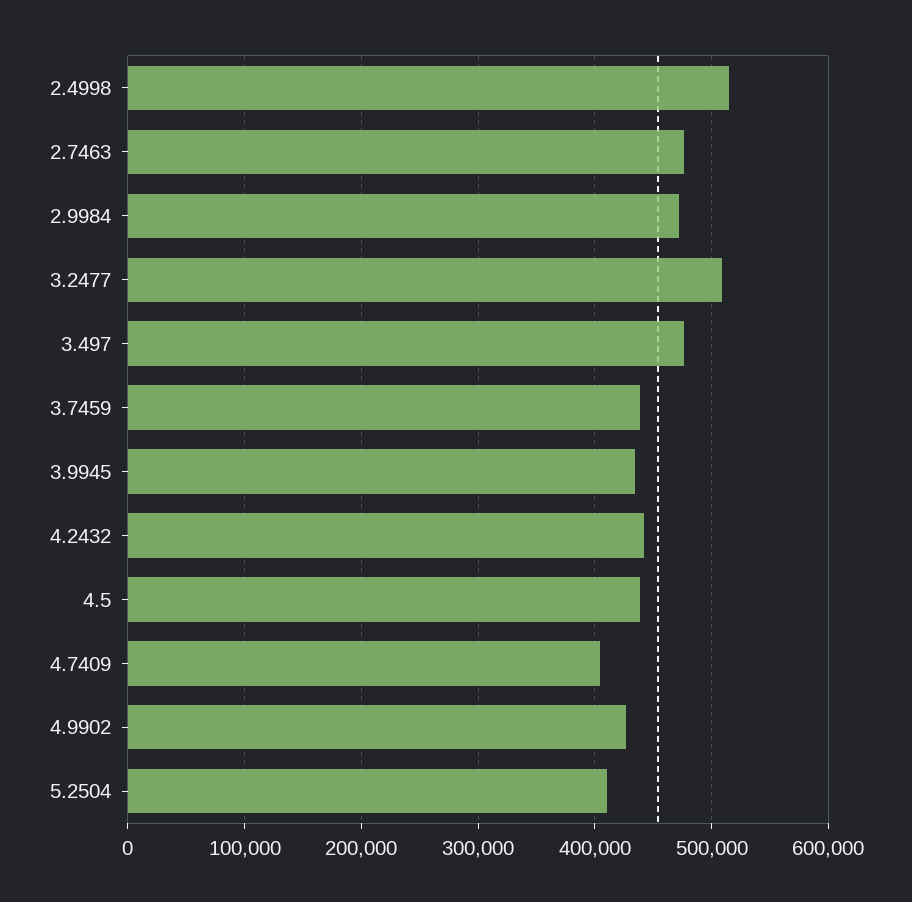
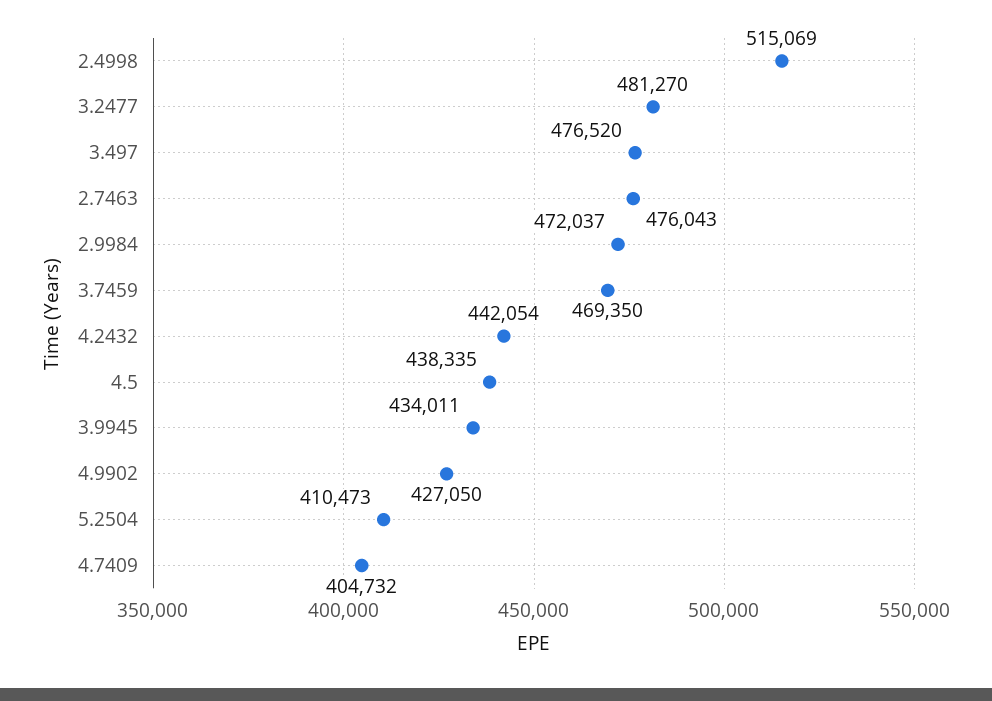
  {
    "2.4998": 515069,
    "2.7463": 476043,
    "2.9984": 472037,
-   "3.2477": 510000,
+   "3.2477": 481270,
    "3.497": 476520,
-   "3.7459": 440000,
+   "3.7459": 469350,
    "3.9945": 434011,
    "4.2432": 442054,
    "4.5": 438335,
    "4.7409": 404732,
    "4.9902": 427050,
    "5.2504": 410473
  }

